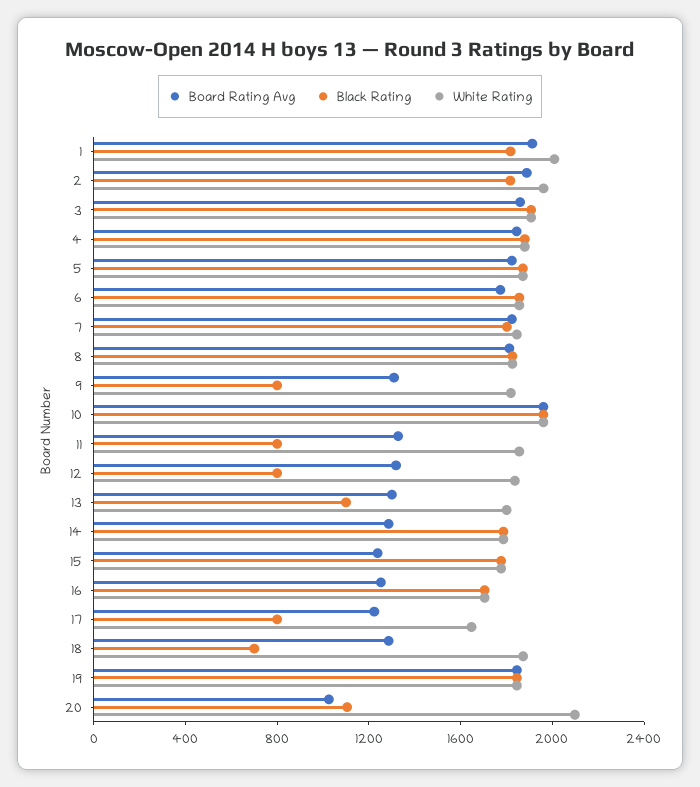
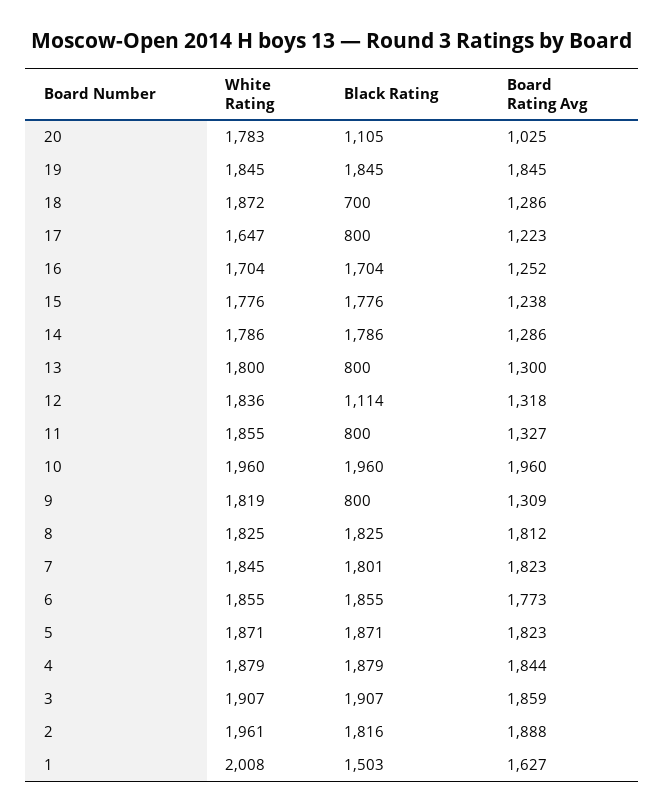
  {
    "Board Rating Avg": {
-     "1": 1900,
+     "1": 1627,
      "2": 1888,
      "3": 1859,
      "4": 1844,
      "5": 1823,
      "6": 1773,
      "7": 1823,
      "8": 1812,
      "9": 1309,
      "10": 1960,
      "11": 1327,
      "12": 1318,
      "13": 1300,
      "14": 1286,
      "15": 1238,
      "16": 1252,
      "17": 1223,
      "18": 1286,
      "19": 1845,
      "20": 1025
    },
    "Black Rating": {
-     "1": 1800,
+     "1": 1503,
      "2": 1816,
      "3": 1907,
      "4": 1879,
      "5": 1871,
      "6": 1855,
      "7": 1801,
      "8": 1825,
      "9": 800,
      "10": 1960,
      "11": 800,
-     "12": 800,
+     "12": 1114,
-     "13": 1100,
+     "13": 800,
      "14": 1786,
      "15": 1776,
      "16": 1704,
      "17": 800,
      "18": 700,
      "19": 1845,
      "20": 1105
    },
    "White Rating": {
      "1": 2008,
      "2": 1961,
      "3": 1907,
      "4": 1879,
      "5": 1871,
      "6": 1855,
      "7": 1845,
      "8": 1825,
      "9": 1819,
      "10": 1960,
      "11": 1855,
      "12": 1836,
      "13": 1800,
      "14": 1786,
      "15": 1776,
      "16": 1704,
      "17": 1647,
      "18": 1872,
      "19": 1845,
-     "20": 2100
+     "20": 1783
    }
  }

